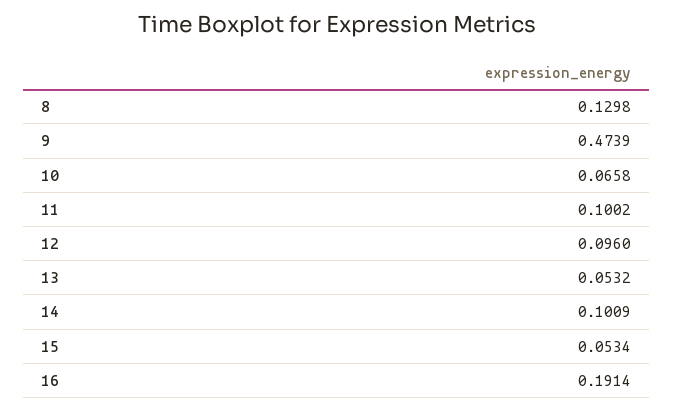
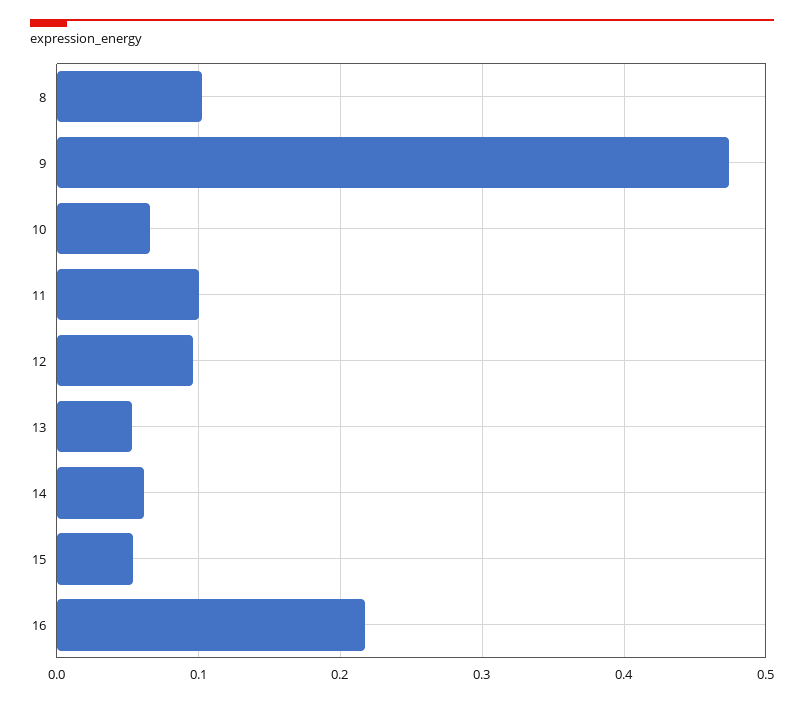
  {
-   "8": 0.1298,
+   "8": 0.1,
    "9": 0.4739,
    "10": 0.0658,
    "11": 0.1002,
    "12": 0.096,
    "13": 0.0532,
-   "14": 0.1009,
+   "14": 0.06,
    "15": 0.0534,
-   "16": 0.1914
+   "16": 0.22
  }

